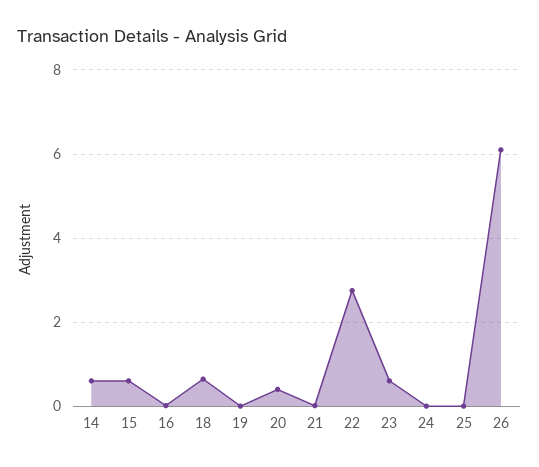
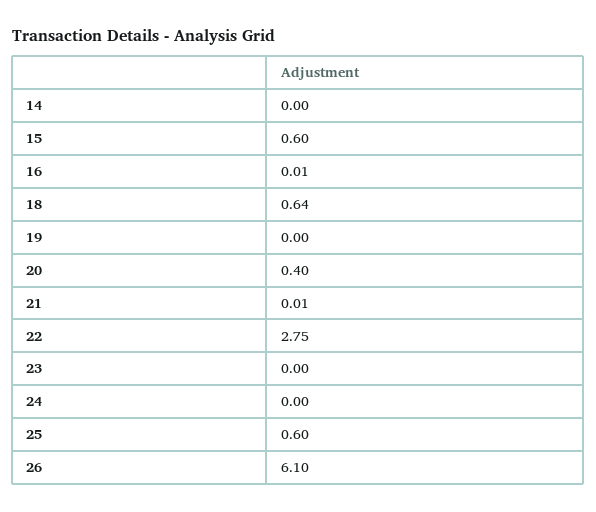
  {
-   "14": 0.6,
+   "14": 0,
    "15": 0.6,
    "16": 0.01,
    "18": 0.64,
    "19": 0,
    "20": 0.4,
    "21": 0.01,
    "22": 2.75,
-   "23": 0.6,
+   "23": 0,
    "24": 0,
-   "25": 0,
+   "25": 0.6,
    "26": 6.1
  }

